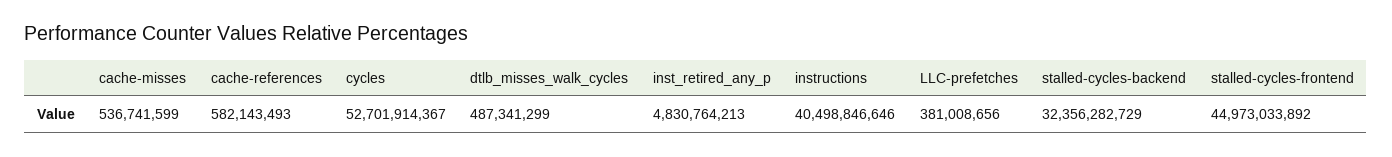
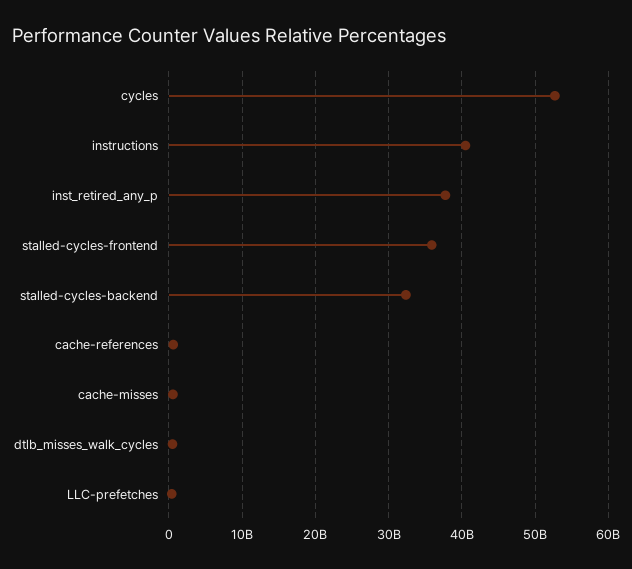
  {
    "cache-misses": 536741599,
    "cache-references": 582143493,
    "cycles": 52701914367,
    "dtlb_misses_walk_cycles": 487341299,
-   "inst_retired_any_p": 4830764213,
+   "inst_retired_any_p": 38000000000,
    "instructions": 40498846646,
    "LLC-prefetches": 381008656,
    "stalled-cycles-backend": 32356282729,
-   "stalled-cycles-frontend": 44973033892
+   "stalled-cycles-frontend": 36000000000
  }

